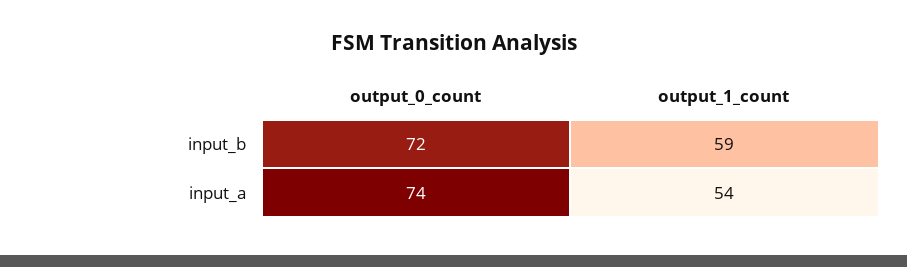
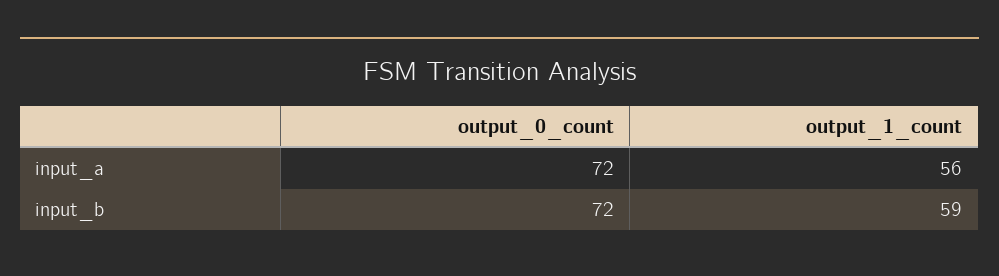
  {
    "output_0_count": {
      "input_b": 72,
-     "input_a": 74
+     "input_a": 72
    },
    "output_1_count": {
      "input_b": 59,
-     "input_a": 54
+     "input_a": 56
    }
  }

